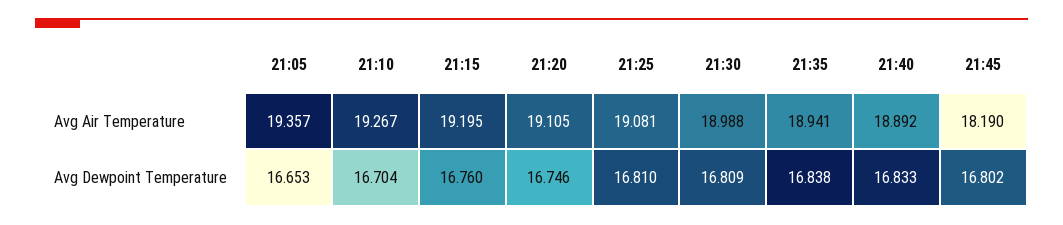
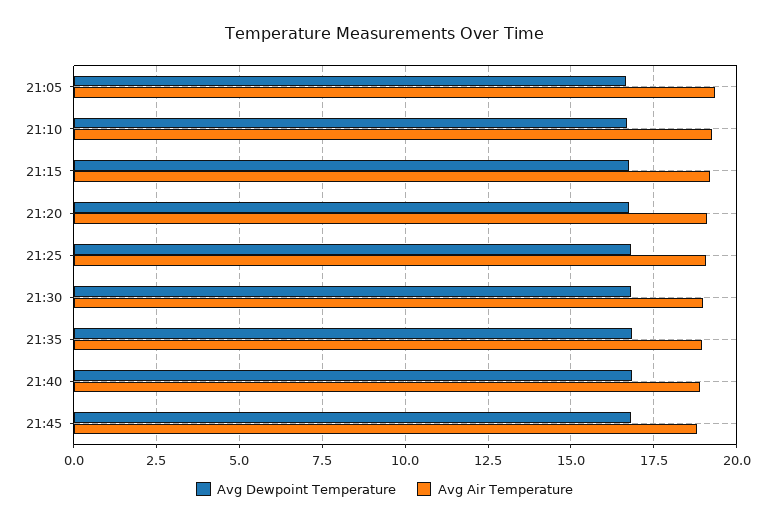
  {
    "Avg Air Temperature": {
      "21:05": 19.357,
      "21:10": 19.267,
      "21:15": 19.195,
      "21:20": 19.105,
      "21:25": 19.081,
      "21:30": 18.988,
      "21:35": 18.941,
      "21:40": 18.892,
-     "21:45": 18.19
+     "21:45": 18.75
    },
    "Avg Dewpoint Temperature": {
      "21:05": 16.653,
      "21:10": 16.704,
      "21:15": 16.76,
      "21:20": 16.746,
      "21:25": 16.81,
      "21:30": 16.809,
      "21:35": 16.838,
      "21:40": 16.833,
      "21:45": 16.802
    }
  }

